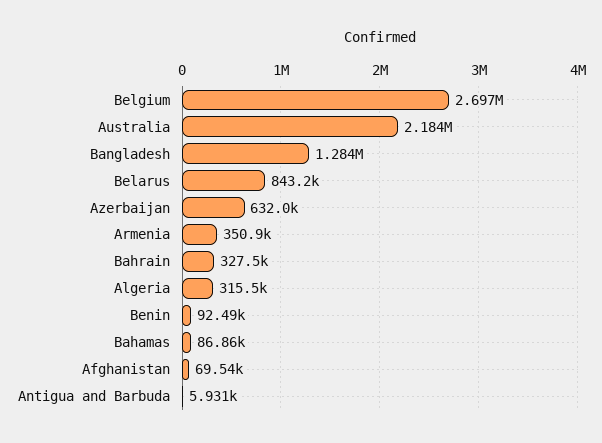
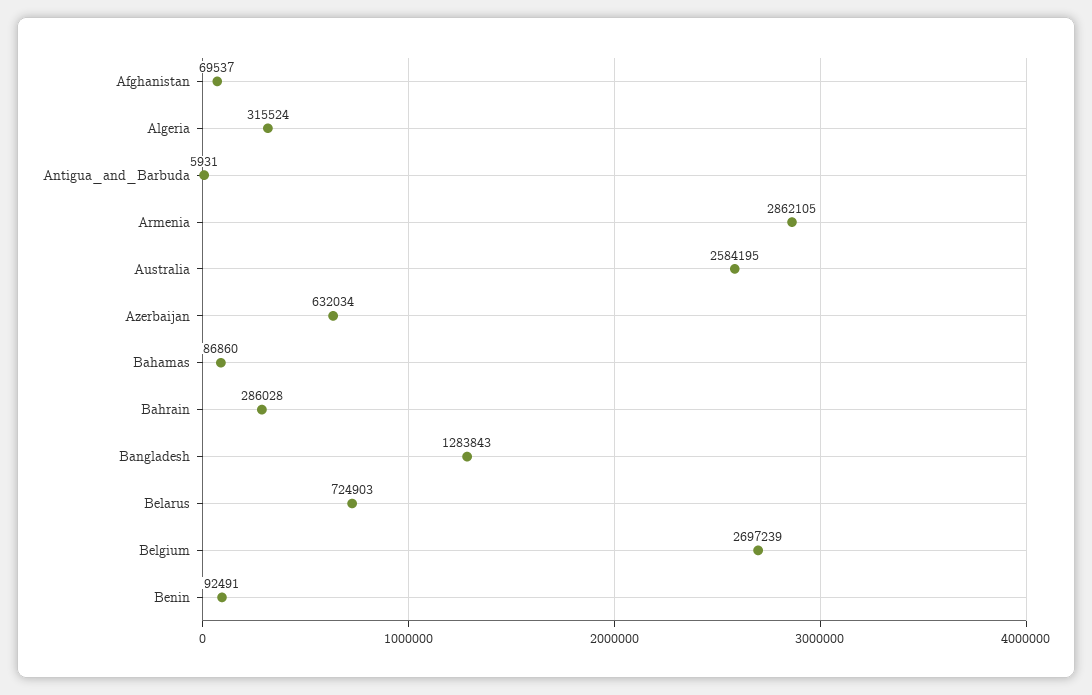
  {
    "Belgium": 2697239,
-   "Australia": 2184000,
+   "Australia": 2584195,
    "Bangladesh": 1283843,
-   "Belarus": 843200,
+   "Belarus": 724903,
    "Azerbaijan": 632034,
-   "Armenia": 350900,
+   "Armenia": 2862105,
-   "Bahrain": 327500,
+   "Bahrain": 286028,
    "Algeria": 315524,
    "Benin": 92491,
    "Bahamas": 86860,
    "Afghanistan": 69537,
    "Antigua and Barbuda": 5931
  }

